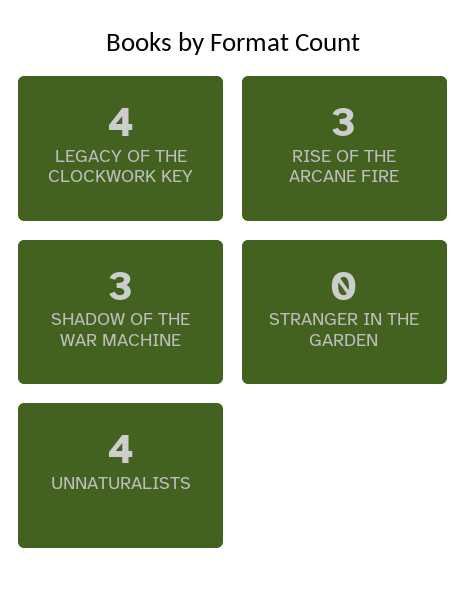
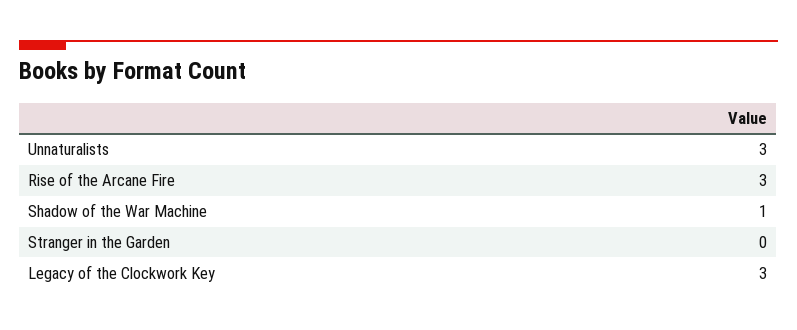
  {
-   "LEGACY OF THE CLOCKWORK KEY": 4,
+   "LEGACY OF THE CLOCKWORK KEY": 3,
    "RISE OF THE ARCANE FIRE": 3,
-   "SHADOW OF THE WAR MACHINE": 3,
+   "SHADOW OF THE WAR MACHINE": 1,
    "STRANGER IN THE GARDEN": 0,
-   "UNNATURALISTS": 4
+   "UNNATURALISTS": 3
  }

